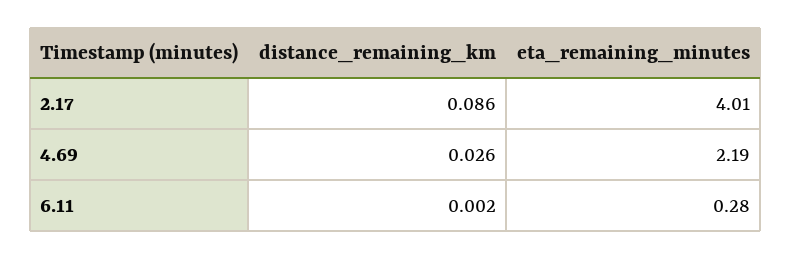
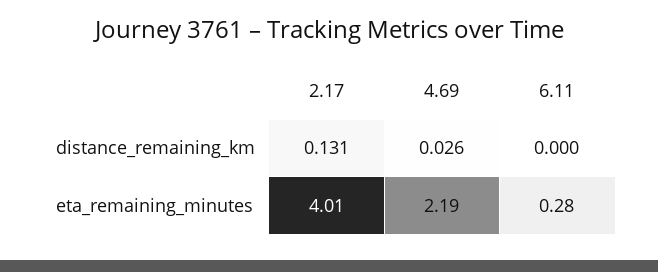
  {
    "distance_remaining_km": {
-     "2.17": 0.086,
+     "2.17": 0.131,
      "4.69": 0.026,
-     "6.11": 0.002
+     "6.11": 0
    },
    "eta_remaining_minutes": {
      "2.17": 4.01,
      "4.69": 2.19,
      "6.11": 0.28
    }
  }

